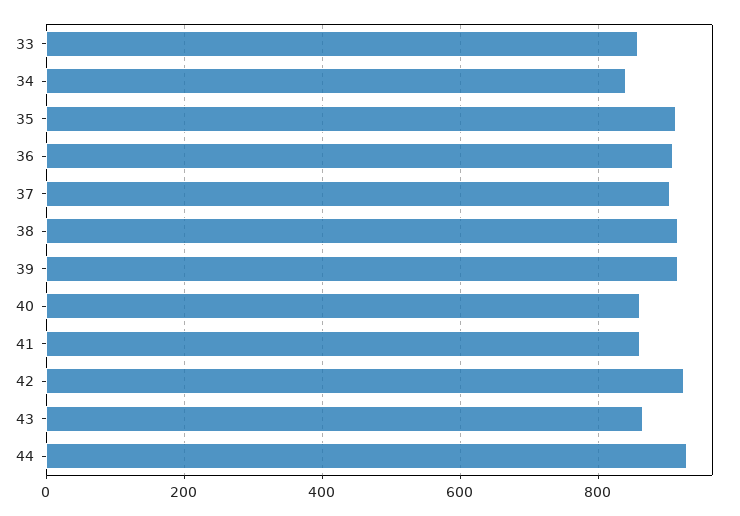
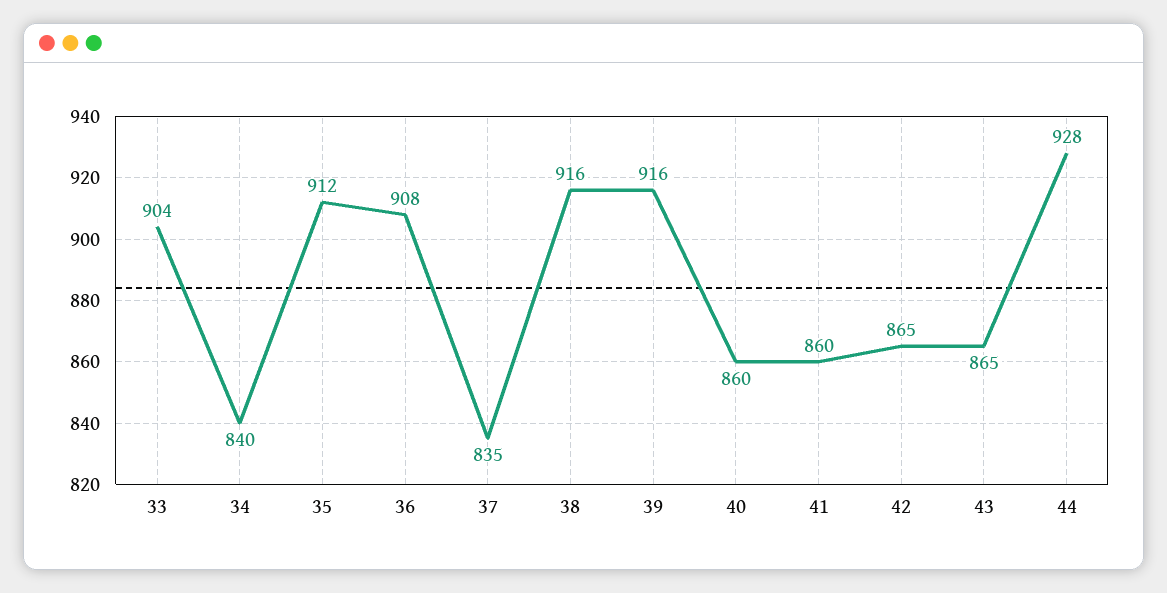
  {
-   "33": 860,
+   "33": 904,
    "34": 840,
    "35": 912,
    "36": 908,
-   "37": 900,
+   "37": 835,
    "38": 916,
    "39": 916,
    "40": 860,
    "41": 860,
-   "42": 920,
+   "42": 865,
    "43": 865,
    "44": 928
  }

